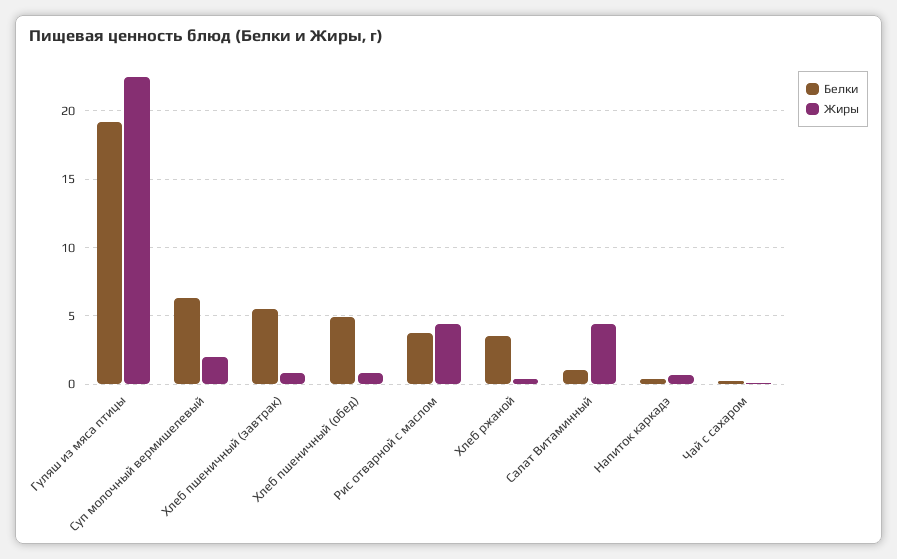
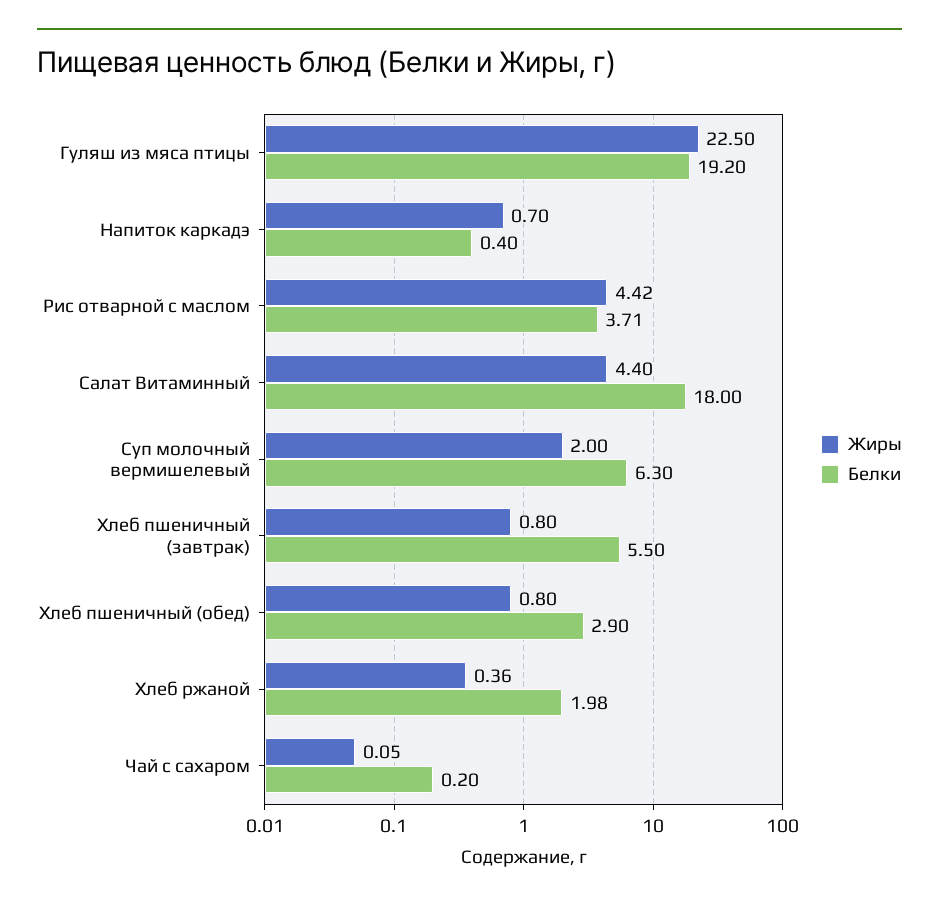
  {
    "Белки": {
      "Гуляш из мяса птицы": 19.2,
      "Суп молочный вермишелевый": 6.3,
      "Хлеб пшеничный (завтрак)": 5.5,
-     "Хлеб пшеничный (обед)": 5,
+     "Хлеб пшеничный (обед)": 2.9,
      "Рис отварной с маслом": 3.71,
-     "Хлеб ржаной": 3.5,
+     "Хлеб ржаной": 1.98,
-     "Салат Витаминный": 1,
+     "Салат Витаминный": 18,
      "Напиток каркадэ": 0.4,
      "Чай с сахаром": 0.2
    },
    "Жиры": {
      "Гуляш из мяса птицы": 22.5,
      "Суп молочный вермишелевый": 2,
      "Хлеб пшеничный (завтрак)": 0.8,
      "Хлеб пшеничный (обед)": 0.8,
      "Рис отварной с маслом": 4.42,
      "Хлеб ржаной": 0.36,
      "Салат Витаминный": 4.4,
      "Напиток каркадэ": 0.7,
      "Чай с сахаром": 0.05
    }
  }

